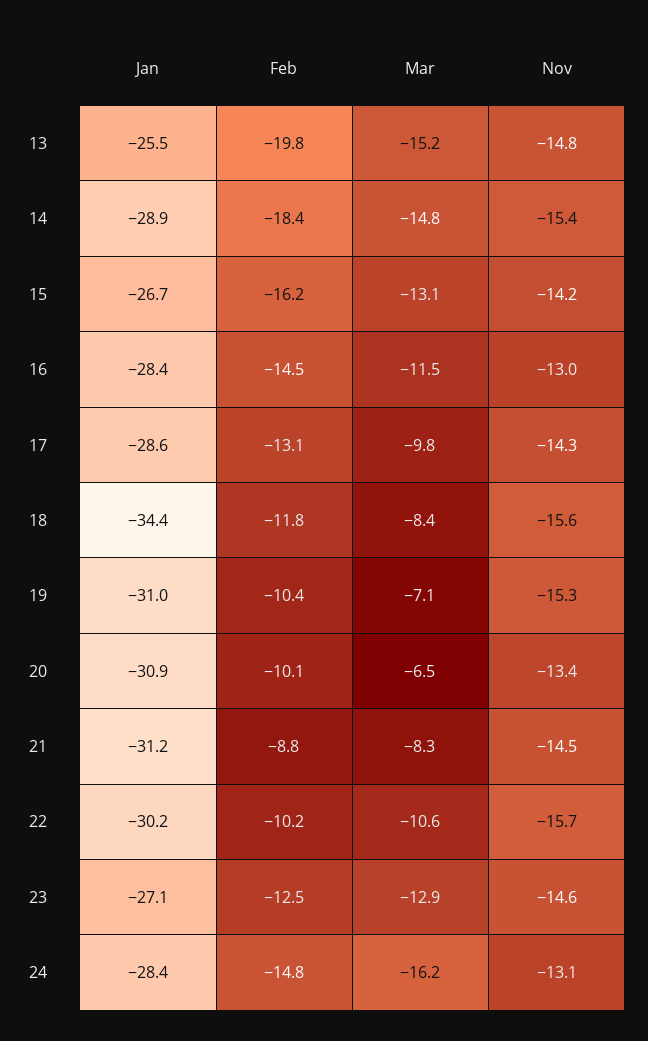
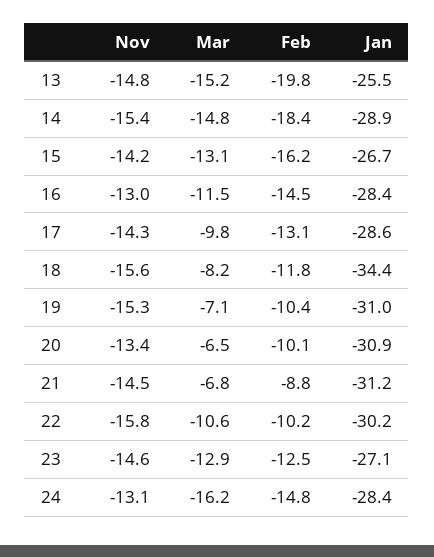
  {
    "Jan": {
      "13": -25.5,
      "14": -28.9,
      "15": -26.7,
      "16": -28.4,
      "17": -28.6,
      "18": -34.4,
      "19": -31,
      "20": -30.9,
      "21": -31.2,
      "22": -30.2,
      "23": -27.1,
      "24": -28.4
    },
    "Feb": {
      "13": -19.8,
      "14": -18.4,
      "15": -16.2,
      "16": -14.5,
      "17": -13.1,
      "18": -11.8,
      "19": -10.4,
      "20": -10.1,
      "21": -8.8,
      "22": -10.2,
      "23": -12.5,
      "24": -14.8
    },
    "Mar": {
      "13": -15.2,
      "14": -14.8,
      "15": -13.1,
      "16": -11.5,
      "17": -9.8,
-     "18": -8.4,
+     "18": -8.2,
      "19": -7.1,
      "20": -6.5,
-     "21": -8.3,
+     "21": -6.8,
      "22": -10.6,
      "23": -12.9,
      "24": -16.2
    },
    "Nov": {
      "13": -14.8,
      "14": -15.4,
      "15": -14.2,
      "16": -13,
      "17": -14.3,
      "18": -15.6,
      "19": -15.3,
      "20": -13.4,
      "21": -14.5,
-     "22": -15.7,
+     "22": -15.8,
      "23": -14.6,
      "24": -13.1
    }
  }

